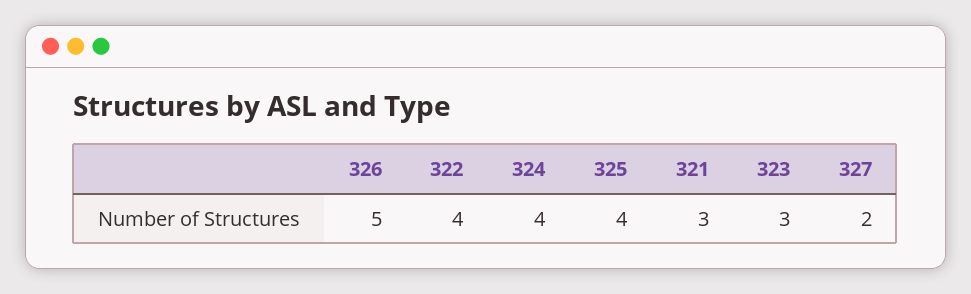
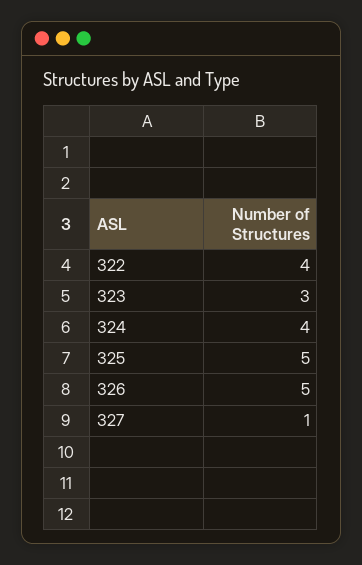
  {
    "326": 5,
    "322": 4,
    "324": 4,
-   "325": 4,
+   "325": 5,
-   "321": 3,
    "323": 3,
-   "327": 2
+   "327": 1
  }

